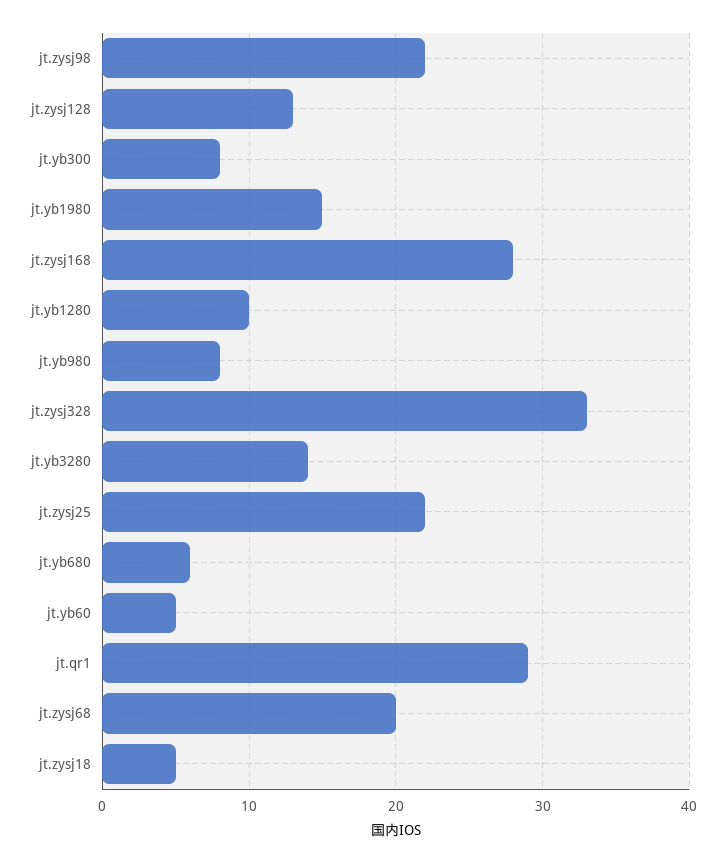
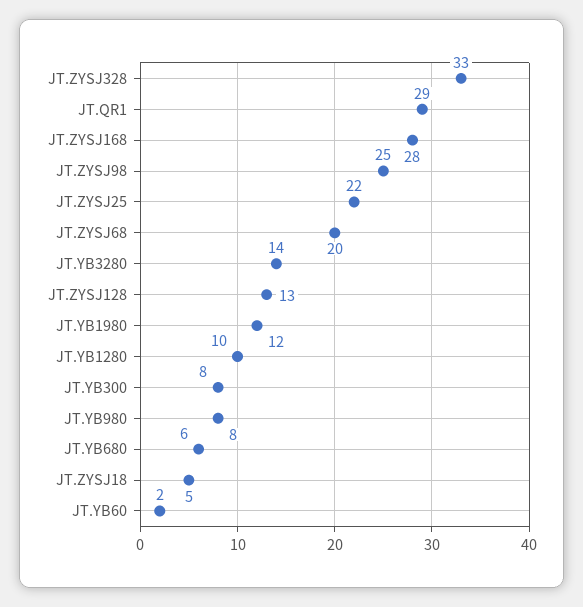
  {
-   "jt.zysj98": 22,
+   "jt.zysj98": 25,
    "jt.zysj128": 13,
    "jt.yb300": 8,
-   "jt.yb1980": 15,
+   "jt.yb1980": 12,
    "jt.zysj168": 28,
    "jt.yb1280": 10,
    "jt.yb980": 8,
    "jt.zysj328": 33,
    "jt.yb3280": 14,
    "jt.zysj25": 22,
    "jt.yb680": 6,
-   "jt.yb60": 5,
+   "jt.yb60": 2,
    "jt.qr1": 29,
    "jt.zysj68": 20,
    "jt.zysj18": 5
  }

